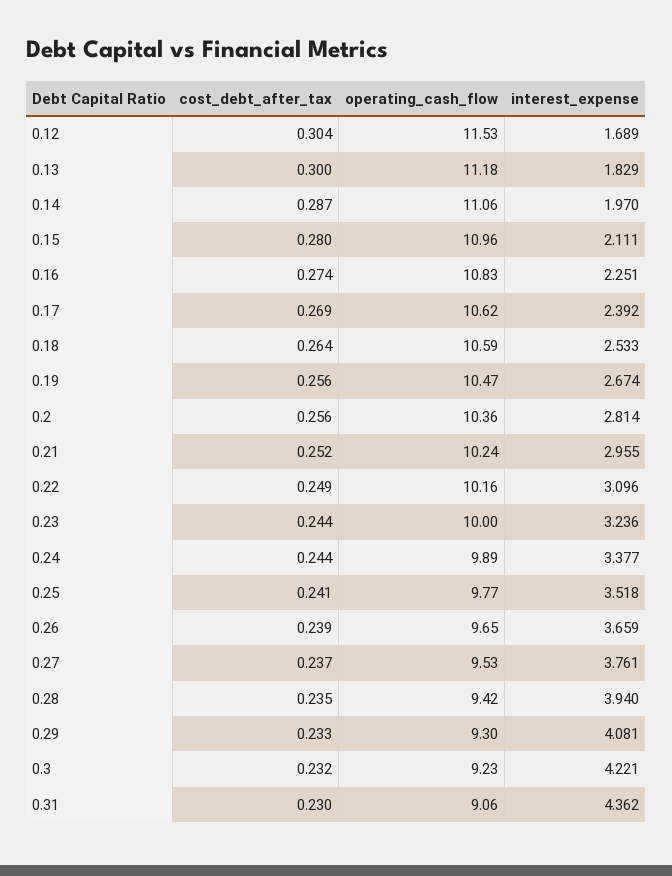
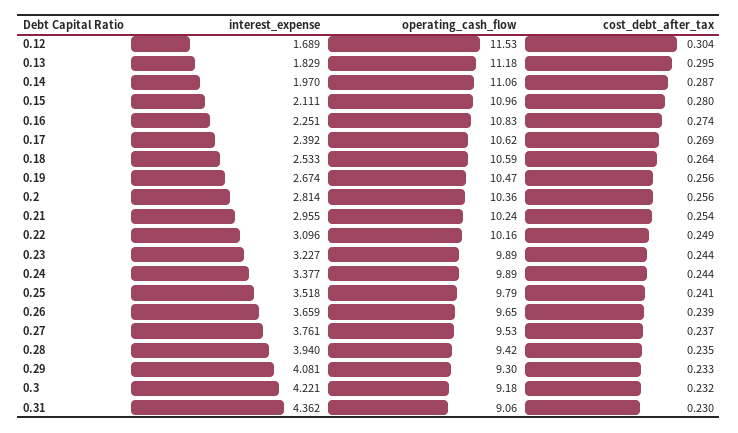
  {
    "cost_debt_after_tax": {
      "0.12": 0.304,
-     "0.13": 0.3,
+     "0.13": 0.295,
      "0.14": 0.287,
      "0.15": 0.28,
      "0.16": 0.274,
      "0.17": 0.269,
      "0.18": 0.264,
      "0.19": 0.256,
      "0.2": 0.256,
-     "0.21": 0.252,
+     "0.21": 0.254,
      "0.22": 0.249,
      "0.23": 0.244,
      "0.24": 0.244,
      "0.25": 0.241,
      "0.26": 0.239,
      "0.27": 0.237,
      "0.28": 0.235,
      "0.29": 0.233,
      "0.3": 0.232,
      "0.31": 0.23
    },
    "operating_cash_flow": {
      "0.12": 11.53,
      "0.13": 11.18,
      "0.14": 11.06,
      "0.15": 10.96,
      "0.16": 10.83,
      "0.17": 10.62,
      "0.18": 10.59,
      "0.19": 10.47,
      "0.2": 10.36,
      "0.21": 10.24,
      "0.22": 10.16,
-     "0.23": 10,
+     "0.23": 9.89,
      "0.24": 9.89,
-     "0.25": 9.77,
+     "0.25": 9.79,
      "0.26": 9.65,
      "0.27": 9.53,
      "0.28": 9.42,
      "0.29": 9.3,
-     "0.3": 9.23,
+     "0.3": 9.18,
      "0.31": 9.06
    },
    "interest_expense": {
      "0.12": 1.689,
      "0.13": 1.829,
      "0.14": 1.97,
      "0.15": 2.111,
      "0.16": 2.251,
      "0.17": 2.392,
      "0.18": 2.533,
      "0.19": 2.674,
      "0.2": 2.814,
      "0.21": 2.955,
      "0.22": 3.096,
-     "0.23": 3.236,
+     "0.23": 3.227,
      "0.24": 3.377,
      "0.25": 3.518,
      "0.26": 3.659,
      "0.27": 3.761,
      "0.28": 3.94,
      "0.29": 4.081,
      "0.3": 4.221,
      "0.31": 4.362
    }
  }

